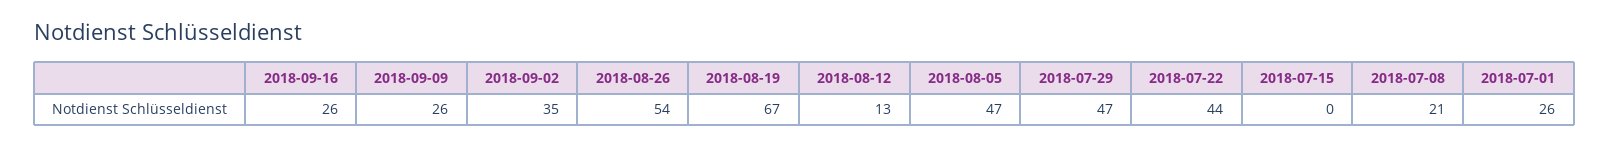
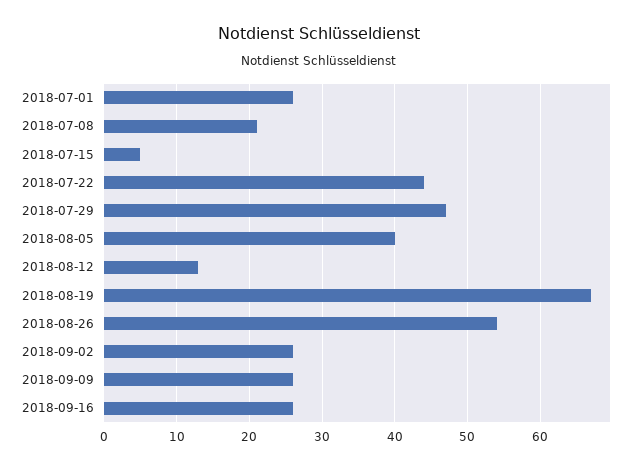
  {
    "2018-09-16": 26,
    "2018-09-09": 26,
-   "2018-09-02": 35,
+   "2018-09-02": 26,
    "2018-08-26": 54,
    "2018-08-19": 67,
    "2018-08-12": 13,
-   "2018-08-05": 47,
+   "2018-08-05": 40,
    "2018-07-29": 47,
    "2018-07-22": 44,
-   "2018-07-15": 0,
+   "2018-07-15": 5,
    "2018-07-08": 21,
    "2018-07-01": 26
  }

